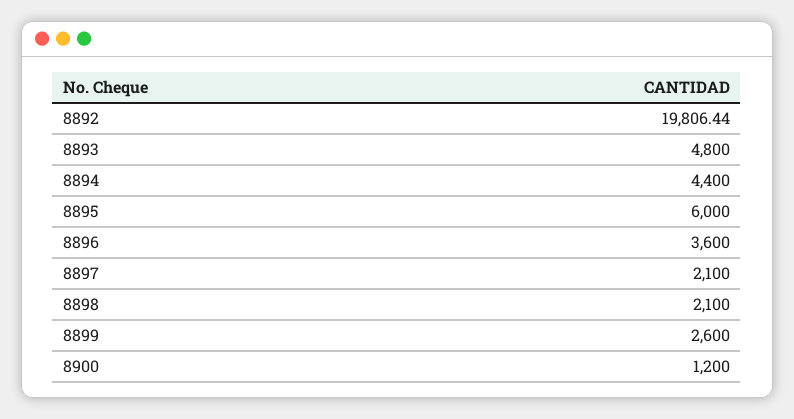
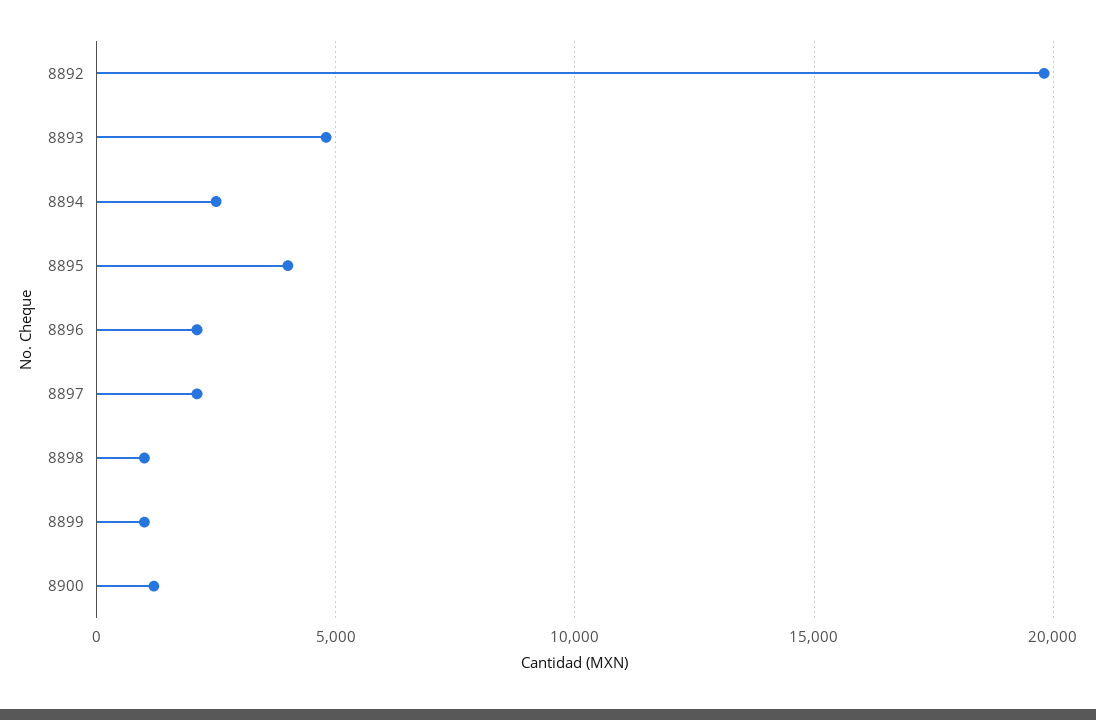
  {
    "8892": 19806.44,
    "8893": 4800,
-   "8894": 4400,
+   "8894": 2500,
-   "8895": 6000,
+   "8895": 4000,
-   "8896": 3600,
+   "8896": 2000,
    "8897": 2100,
-   "8898": 2100,
+   "8898": 1000,
-   "8899": 2600,
+   "8899": 1000,
    "8900": 1200
  }

